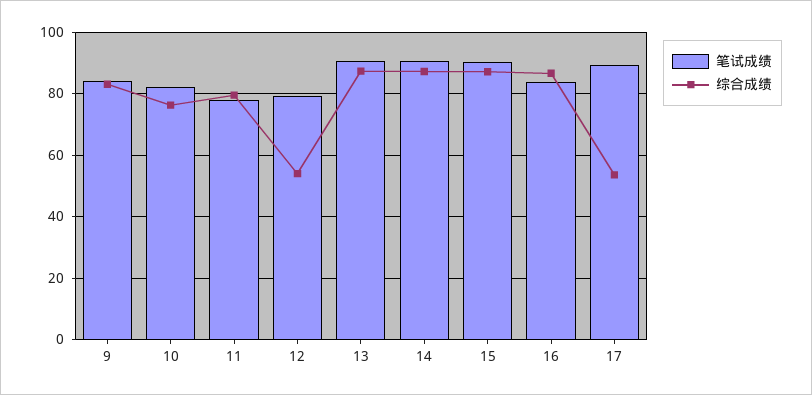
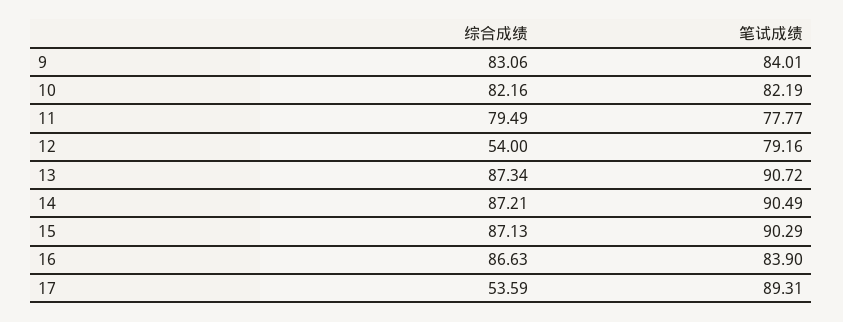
  {
    "笔试成绩": {
      "9": 84.01,
      "10": 82.19,
      "11": 77.77,
      "12": 79.16,
      "13": 90.72,
      "14": 90.49,
      "15": 90.29,
      "16": 83.9,
      "17": 89.31
    },
    "综合成绩": {
      "9": 83.06,
-     "10": 76,
+     "10": 82.16,
      "11": 79.49,
      "12": 54,
      "13": 87.34,
      "14": 87.21,
      "15": 87.13,
      "16": 86.63,
      "17": 53.59
    }
  }

